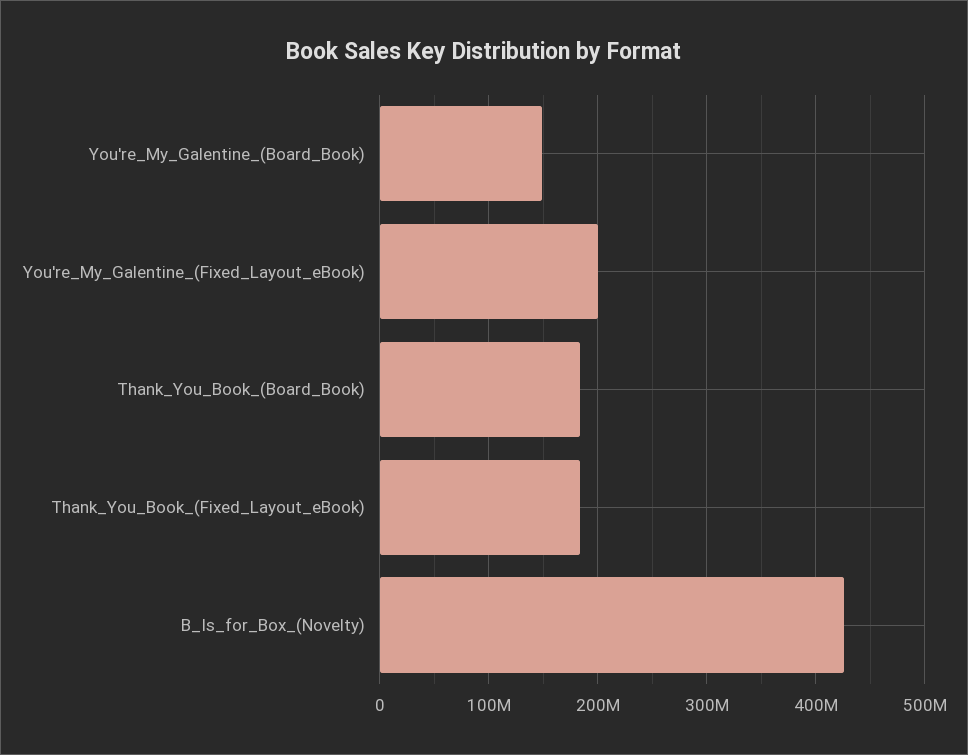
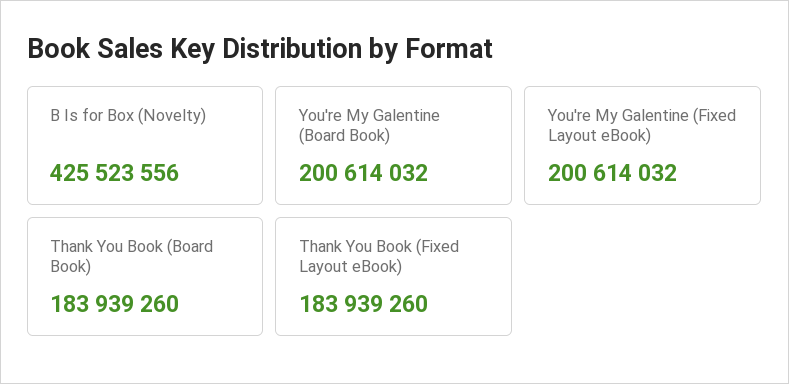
  {
-   "You're_My_Galentine_(Board_Book)": 150000000,
+   "You're_My_Galentine_(Board_Book)": 200614032,
    "You're_My_Galentine_(Fixed_Layout_eBook)": 200614032,
    "Thank_You_Book_(Board_Book)": 183939260,
    "Thank_You_Book_(Fixed_Layout_eBook)": 183939260,
    "B_Is_for_Box_(Novelty)": 425523556
  }

